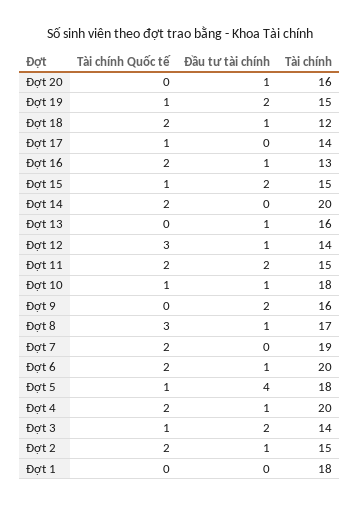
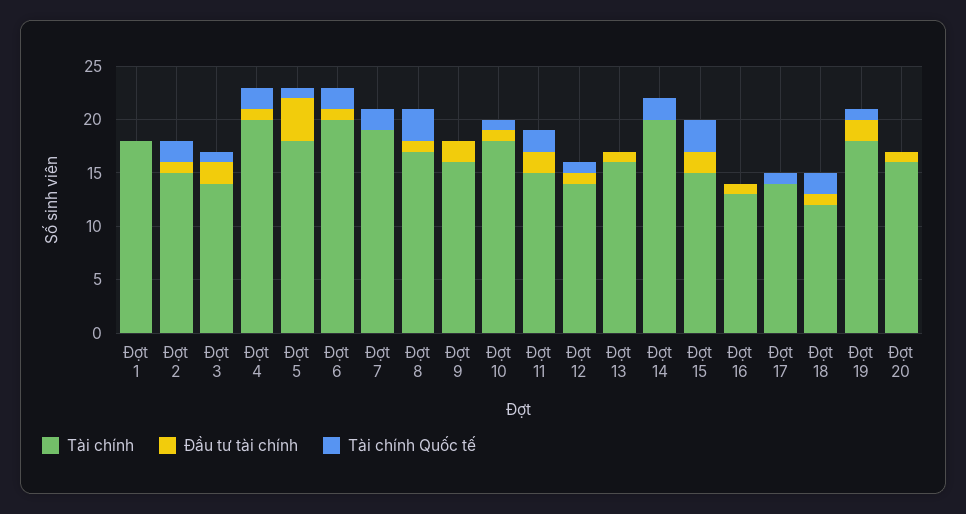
  {
    "Tài chính Quốc tế": {
      "Đợt 20": 0,
      "Đợt 19": 1,
      "Đợt 18": 2,
      "Đợt 17": 1,
-     "Đợt 16": 2,
+     "Đợt 16": 0,
-     "Đợt 15": 1,
+     "Đợt 15": 3,
      "Đợt 14": 2,
      "Đợt 13": 0,
-     "Đợt 12": 3,
+     "Đợt 12": 1,
      "Đợt 11": 2,
      "Đợt 10": 1,
      "Đợt 9": 0,
      "Đợt 8": 3,
      "Đợt 7": 2,
      "Đợt 6": 2,
      "Đợt 5": 1,
      "Đợt 4": 2,
      "Đợt 3": 1,
      "Đợt 2": 2,
      "Đợt 1": 0
    },
    "Đầu tư tài chính": {
      "Đợt 20": 1,
      "Đợt 19": 2,
      "Đợt 18": 1,
      "Đợt 17": 0,
      "Đợt 16": 1,
      "Đợt 15": 2,
      "Đợt 14": 0,
      "Đợt 13": 1,
      "Đợt 12": 1,
      "Đợt 11": 2,
      "Đợt 10": 1,
      "Đợt 9": 2,
      "Đợt 8": 1,
      "Đợt 7": 0,
      "Đợt 6": 1,
      "Đợt 5": 4,
      "Đợt 4": 1,
      "Đợt 3": 2,
      "Đợt 2": 1,
      "Đợt 1": 0
    },
    "Tài chính": {
      "Đợt 20": 16,
-     "Đợt 19": 15,
+     "Đợt 19": 18,
      "Đợt 18": 12,
      "Đợt 17": 14,
      "Đợt 16": 13,
      "Đợt 15": 15,
      "Đợt 14": 20,
      "Đợt 13": 16,
      "Đợt 12": 14,
      "Đợt 11": 15,
      "Đợt 10": 18,
      "Đợt 9": 16,
      "Đợt 8": 17,
      "Đợt 7": 19,
      "Đợt 6": 20,
      "Đợt 5": 18,
      "Đợt 4": 20,
      "Đợt 3": 14,
      "Đợt 2": 15,
      "Đợt 1": 18
    }
  }

